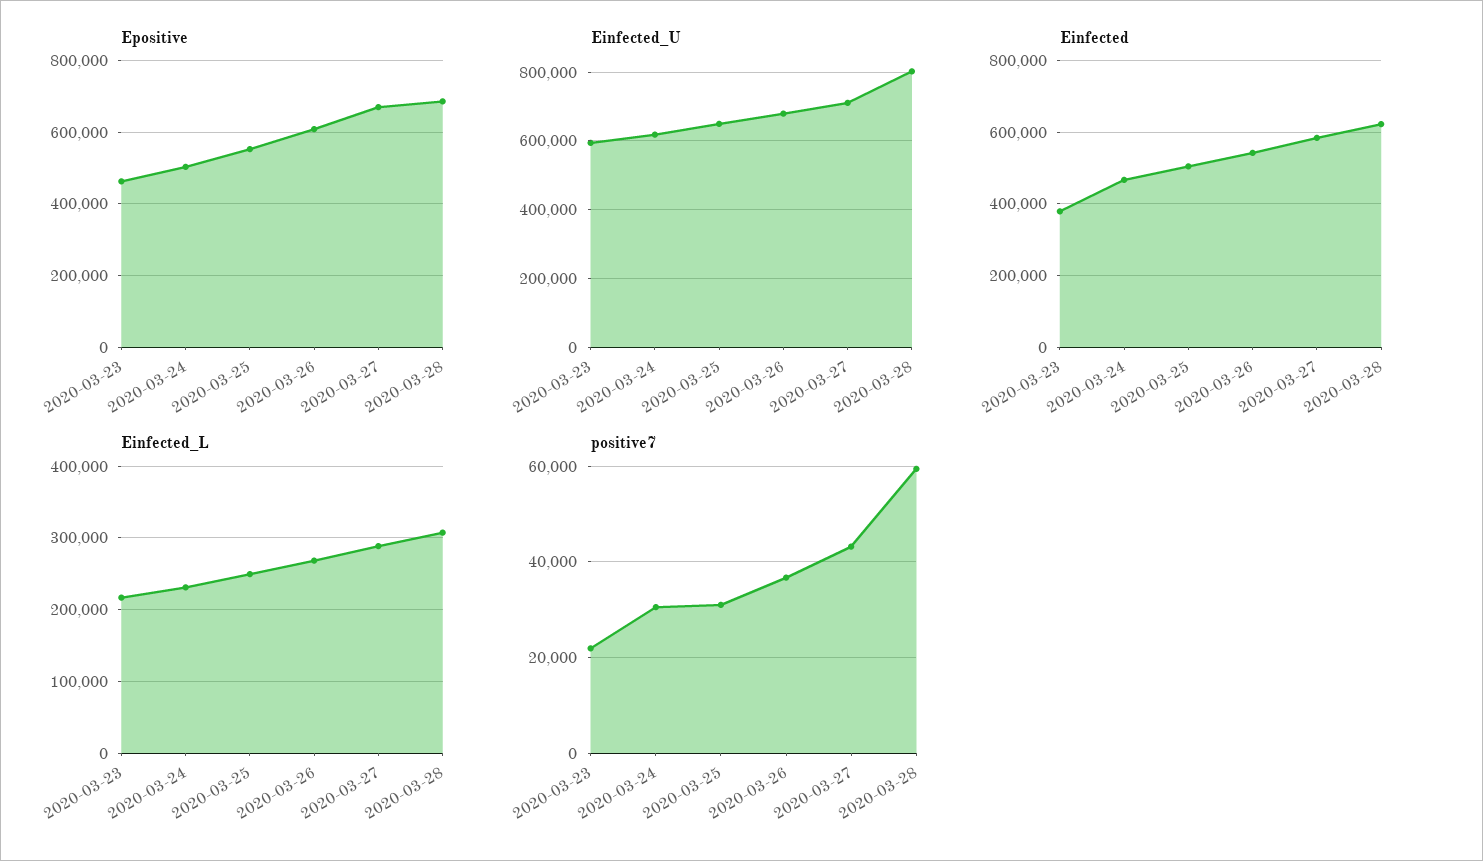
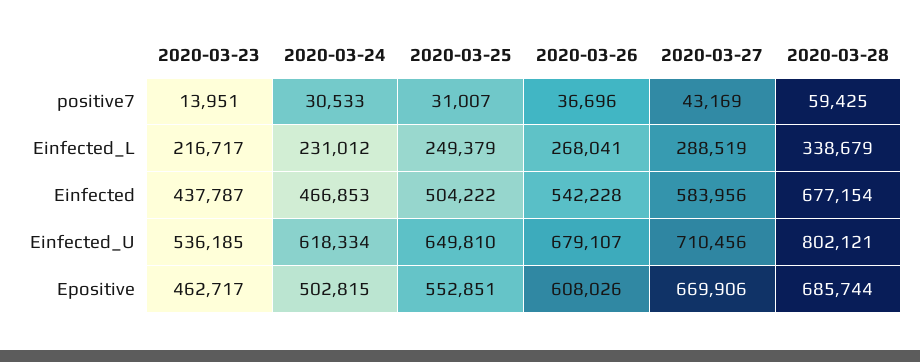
  {
    "Epositive": {
      "2020-03-23": 462717,
      "2020-03-24": 502815,
      "2020-03-25": 552851,
      "2020-03-26": 608026,
      "2020-03-27": 669906,
      "2020-03-28": 685744
    },
    "Einfected_U": {
-     "2020-03-23": 600000,
+     "2020-03-23": 536185,
      "2020-03-24": 618334,
      "2020-03-25": 649810,
      "2020-03-26": 679107,
      "2020-03-27": 710456,
      "2020-03-28": 802121
    },
    "Einfected": {
-     "2020-03-23": 380000,
+     "2020-03-23": 437787,
      "2020-03-24": 466853,
      "2020-03-25": 504222,
      "2020-03-26": 542228,
      "2020-03-27": 583956,
-     "2020-03-28": 620000
+     "2020-03-28": 677154
    },
    "Einfected_L": {
      "2020-03-23": 216717,
      "2020-03-24": 231012,
      "2020-03-25": 249379,
      "2020-03-26": 268041,
      "2020-03-27": 288519,
-     "2020-03-28": 310000
+     "2020-03-28": 338679
    },
    "positive7": {
-     "2020-03-23": 22000,
+     "2020-03-23": 13951,
      "2020-03-24": 30533,
      "2020-03-25": 31007,
      "2020-03-26": 36696,
      "2020-03-27": 43169,
      "2020-03-28": 59425
    }
  }

